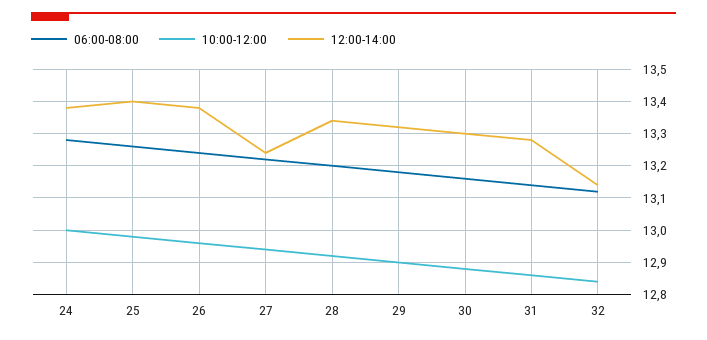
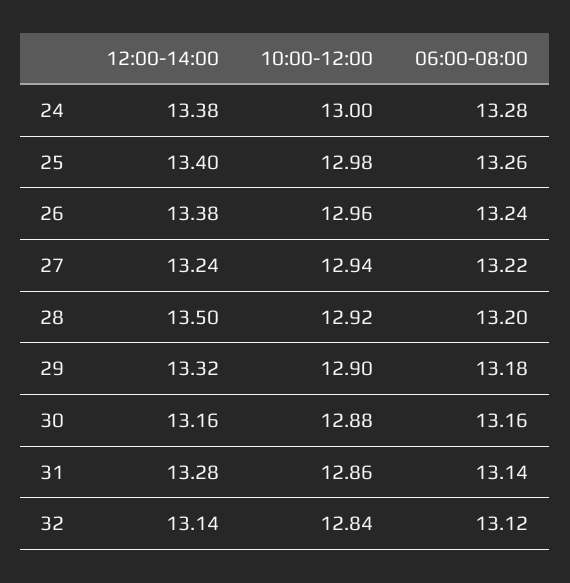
  {
    "06:00-08:00": {
      "24": 13.28,
      "25": 13.26,
      "26": 13.24,
      "27": 13.22,
      "28": 13.2,
      "29": 13.18,
      "30": 13.16,
      "31": 13.14,
      "32": 13.12
    },
    "10:00-12:00": {
      "24": 13,
      "25": 12.98,
      "26": 12.96,
      "27": 12.94,
      "28": 12.92,
      "29": 12.9,
      "30": 12.88,
      "31": 12.86,
      "32": 12.84
    },
    "12:00-14:00": {
      "24": 13.38,
      "25": 13.4,
      "26": 13.38,
      "27": 13.24,
-     "28": 13.35,
+     "28": 13.5,
      "29": 13.32,
-     "30": 13.3,
+     "30": 13.16,
      "31": 13.28,
      "32": 13.14
    }
  }

